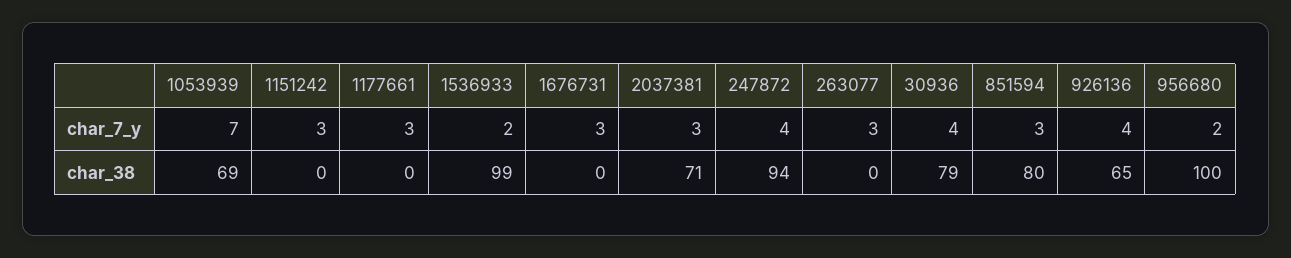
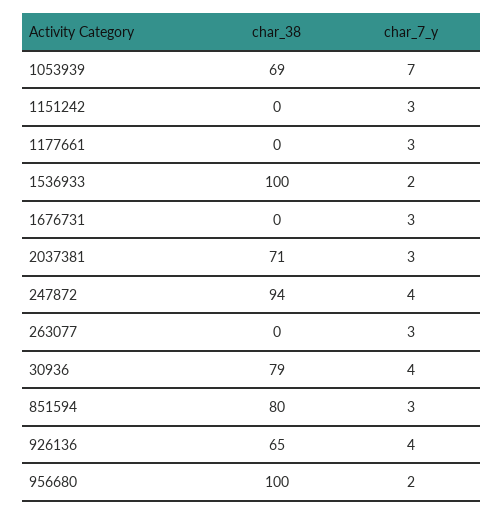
  {
    "1053939": {
      "char_7_y": 7,
      "char_38": 69
    },
    "1151242": {
      "char_7_y": 3,
      "char_38": 0
    },
    "1177661": {
      "char_7_y": 3,
      "char_38": 0
    },
    "1536933": {
      "char_7_y": 2,
-     "char_38": 99
+     "char_38": 100
    },
    "1676731": {
      "char_7_y": 3,
      "char_38": 0
    },
    "2037381": {
      "char_7_y": 3,
      "char_38": 71
    },
    "247872": {
      "char_7_y": 4,
      "char_38": 94
    },
    "263077": {
      "char_7_y": 3,
      "char_38": 0
    },
    "30936": {
      "char_7_y": 4,
      "char_38": 79
    },
    "851594": {
      "char_7_y": 3,
      "char_38": 80
    },
    "926136": {
      "char_7_y": 4,
      "char_38": 65
    },
    "956680": {
      "char_7_y": 2,
      "char_38": 100
    }
  }

